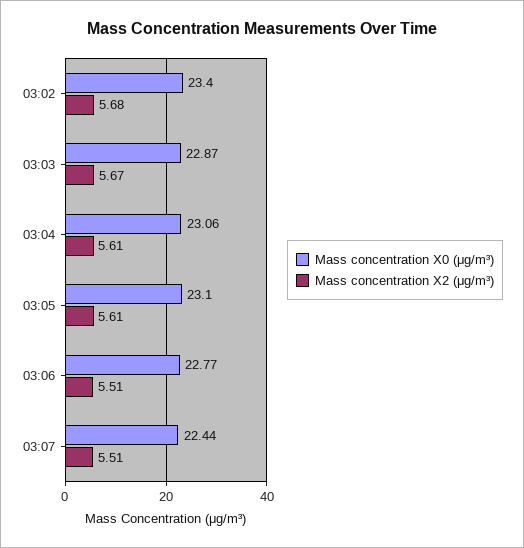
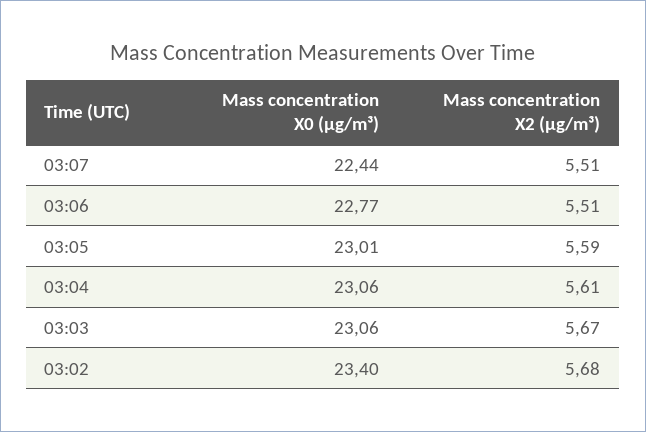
  {
    "Mass concentration X0 (μg/m³)": {
      "03:02": 23.4,
-     "03:03": 22.87,
+     "03:03": 23.06,
      "03:04": 23.06,
-     "03:05": 23.1,
+     "03:05": 23.01,
      "03:06": 22.77,
      "03:07": 22.44
    },
    "Mass concentration X2 (μg/m³)": {
      "03:02": 5.68,
      "03:03": 5.67,
      "03:04": 5.61,
-     "03:05": 5.61,
+     "03:05": 5.59,
      "03:06": 5.51,
      "03:07": 5.51
    }
  }

